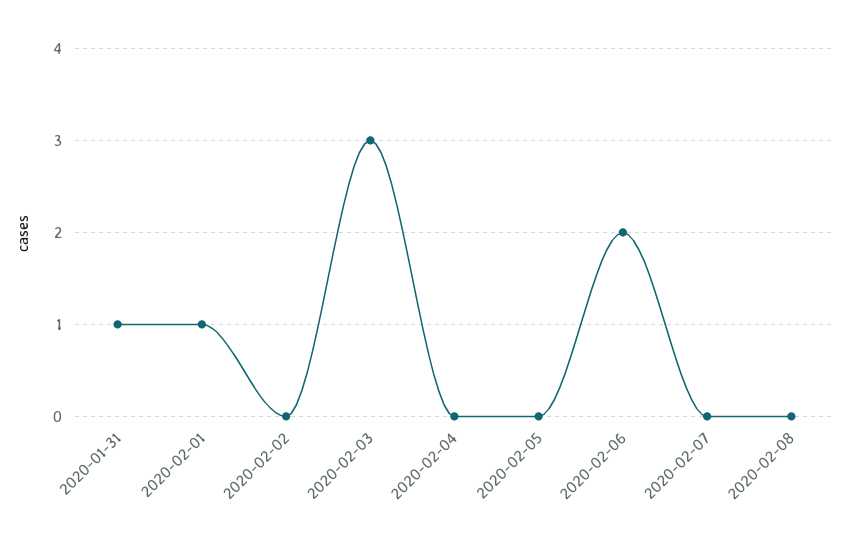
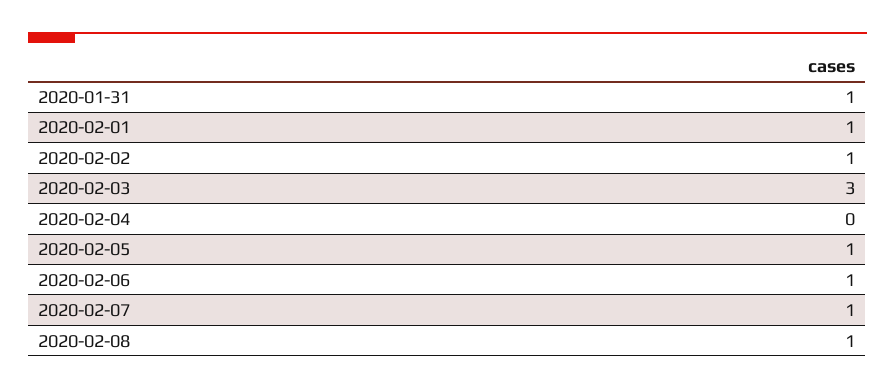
  {
    "2020-01-31": 1,
    "2020-02-01": 1,
-   "2020-02-02": 0,
+   "2020-02-02": 1,
    "2020-02-03": 3,
    "2020-02-04": 0,
-   "2020-02-05": 0,
+   "2020-02-05": 1,
-   "2020-02-06": 2,
+   "2020-02-06": 1,
-   "2020-02-07": 0,
+   "2020-02-07": 1,
-   "2020-02-08": 0
+   "2020-02-08": 1
  }

